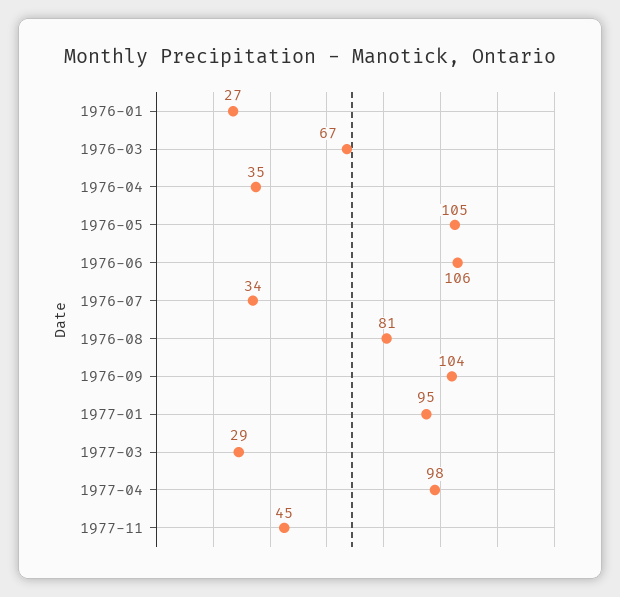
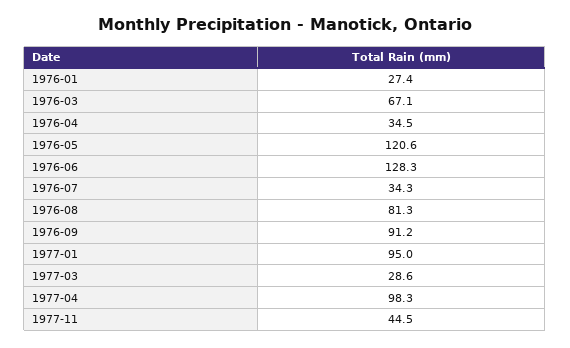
  {
    "1976-01": 27.4,
    "1976-03": 67.1,
    "1976-04": 34.5,
-   "1976-05": 105,
+   "1976-05": 120.6,
-   "1976-06": 106,
+   "1976-06": 128.3,
    "1976-07": 34.3,
    "1976-08": 81.3,
-   "1976-09": 104,
+   "1976-09": 91.2,
    "1977-01": 95,
    "1977-03": 28.6,
    "1977-04": 98.3,
    "1977-11": 44.5
  }

